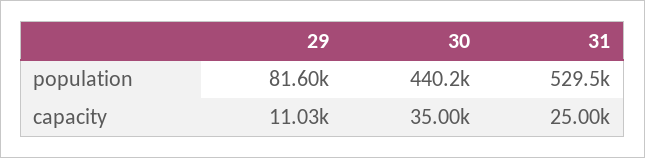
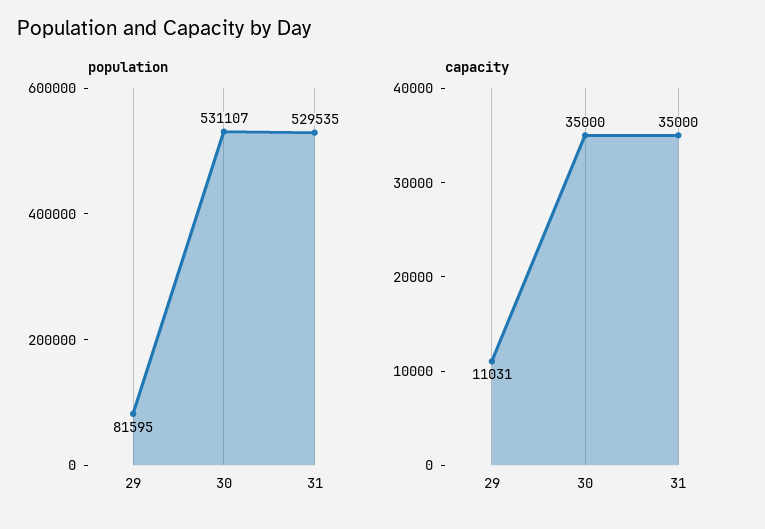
  {
    "population": {
      "29": 81595,
-     "30": 440200,
+     "30": 531107,
      "31": 529535
    },
    "capacity": {
      "29": 11031,
      "30": 35000,
-     "31": 25000
+     "31": 35000
    }
  }

